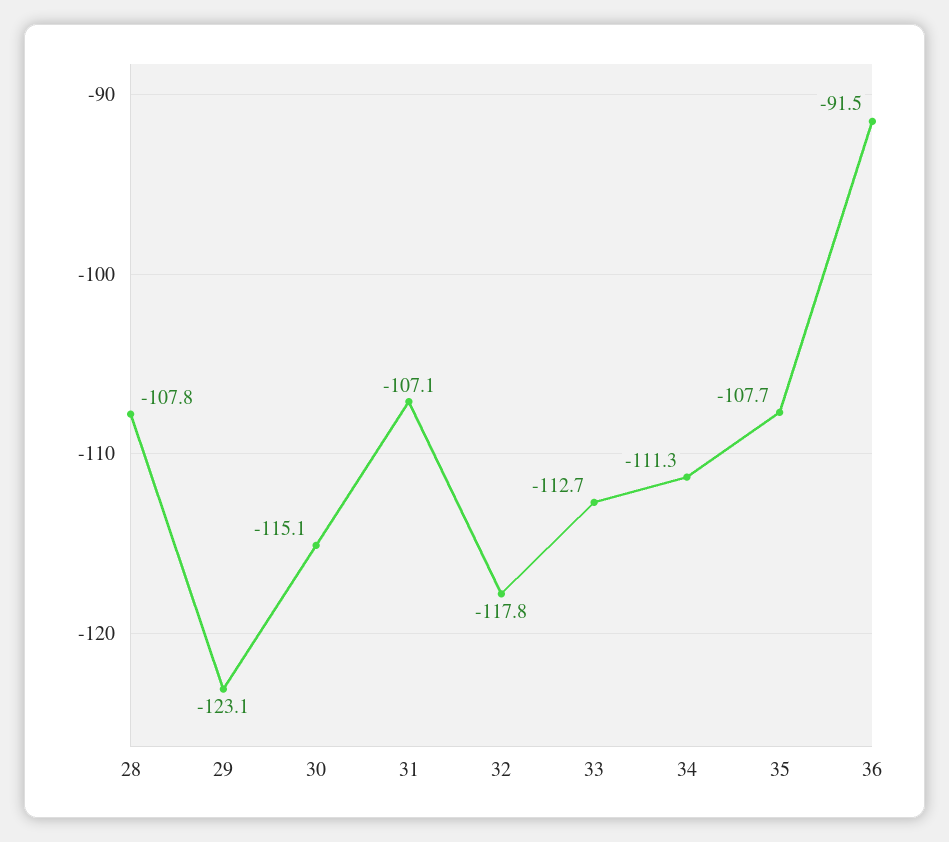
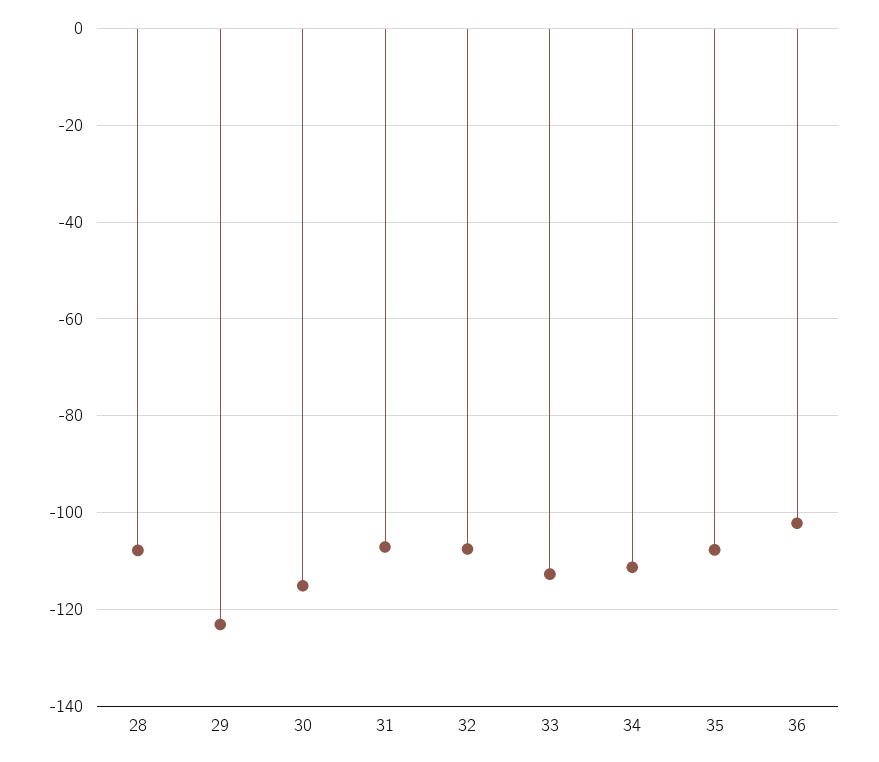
  {
    "28": -107.8,
    "29": -123.1,
    "30": -115.1,
    "31": -107.1,
-   "32": -117.8,
+   "32": -108,
    "33": -112.7,
    "34": -111.3,
    "35": -107.7,
-   "36": -91.5
+   "36": -102
  }

